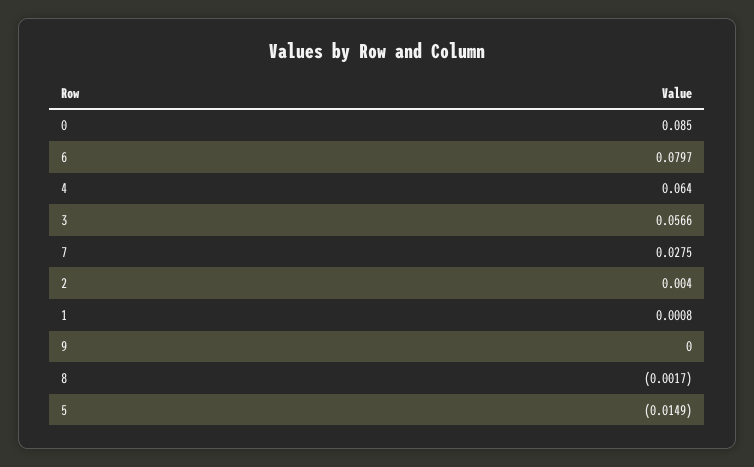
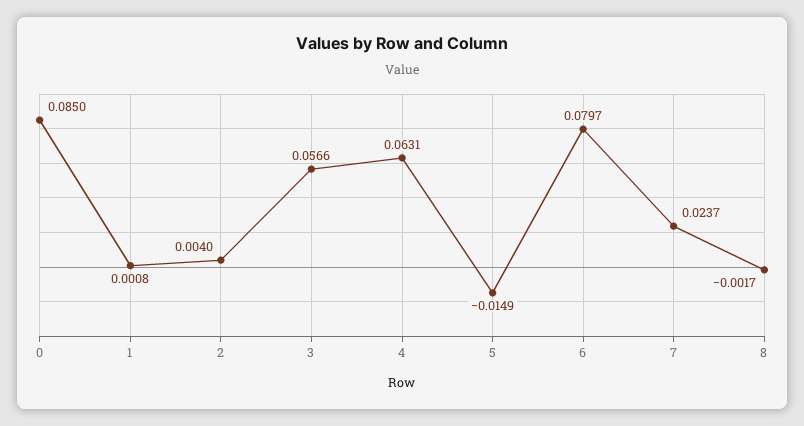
  {
    "0": 0.085,
    "6": 0.0797,
-   "4": 0.064,
+   "4": 0.0631,
    "3": 0.0566,
-   "7": 0.0275,
+   "7": 0.0237,
    "2": 0.004,
    "1": 0.0008,
-   "9": 0,
    "8": -0.0017,
    "5": -0.0149
  }

